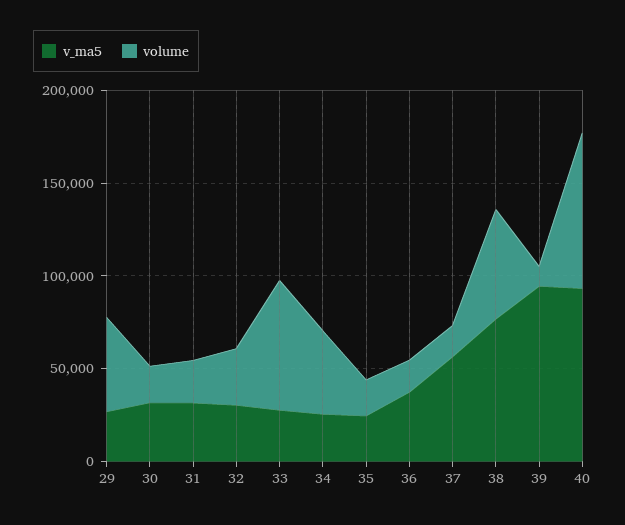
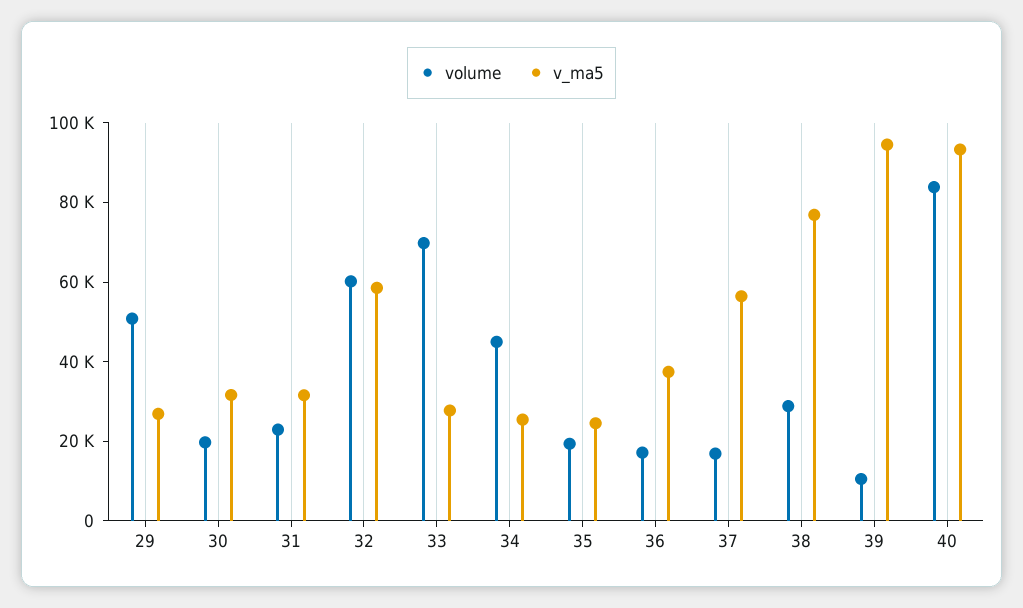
  {
    "v_ma5": {
      "29": 25000,
      "30": 30000,
      "31": 30000,
-     "32": 30000,
+     "32": 60000,
      "33": 30000,
      "34": 25000,
      "35": 25000,
      "36": 35000,
      "37": 55000,
      "38": 75000,
      "39": 95000,
      "40": 95000
    },
    "volume": {
      "29": 50000,
      "30": 20000,
      "31": 25000,
-     "32": 30000,
+     "32": 60000,
      "33": 70000,
      "34": 45000,
      "35": 20000,
      "36": 15000,
      "37": 15000,
-     "38": 60000,
+     "38": 30000,
      "39": 10000,
      "40": 85000
    }
  }

